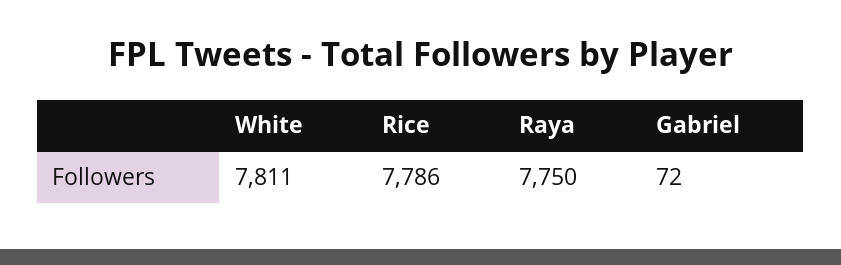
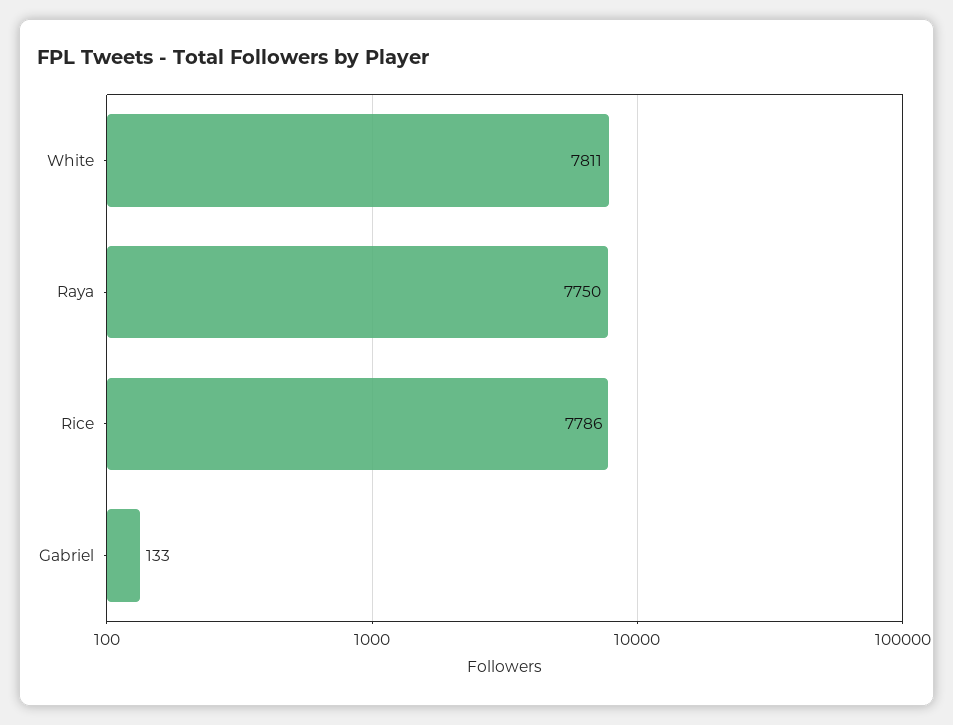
  {
    "White": 7811,
    "Rice": 7786,
    "Raya": 7750,
-   "Gabriel": 72
+   "Gabriel": 133
  }

